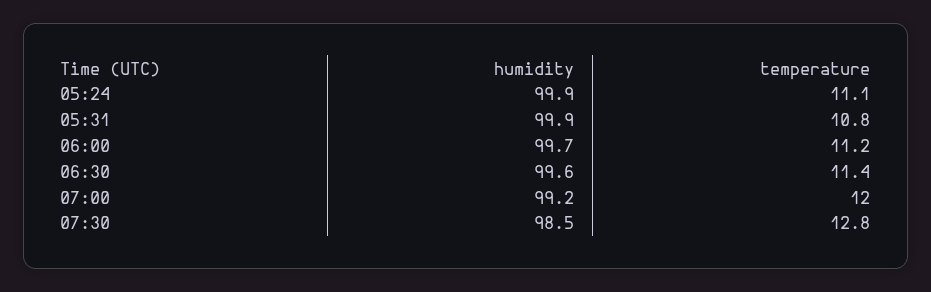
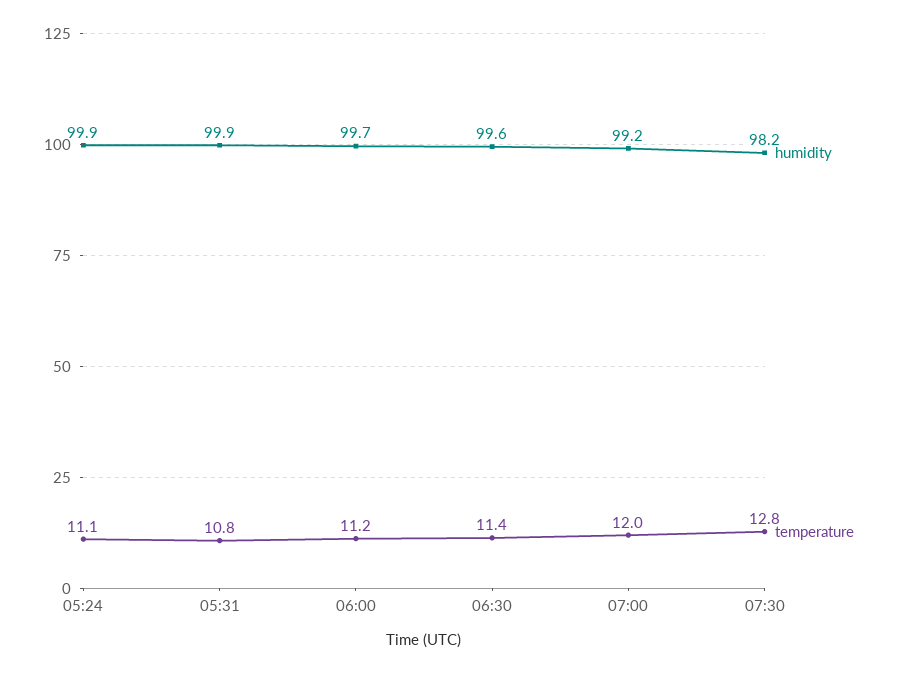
  {
    "humidity": {
      "05:24": 99.9,
      "05:31": 99.9,
      "06:00": 99.7,
      "06:30": 99.6,
      "07:00": 99.2,
-     "07:30": 98.5
+     "07:30": 98.2
    },
    "temperature": {
      "05:24": 11.1,
      "05:31": 10.8,
      "06:00": 11.2,
      "06:30": 11.4,
      "07:00": 12,
      "07:30": 12.8
    }
  }

